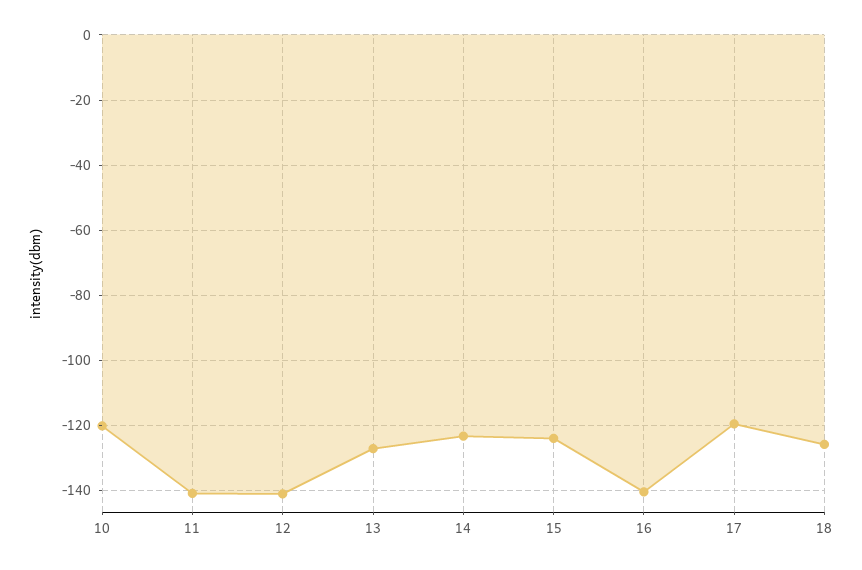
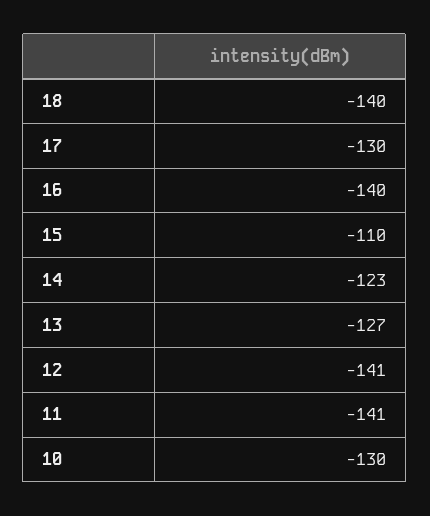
  {
-   "10": -120,
+   "10": -130,
    "11": -141,
    "12": -141,
    "13": -127,
    "14": -123,
-   "15": -124,
+   "15": -110,
    "16": -140,
-   "17": -120,
+   "17": -130,
-   "18": -126
+   "18": -140
  }

